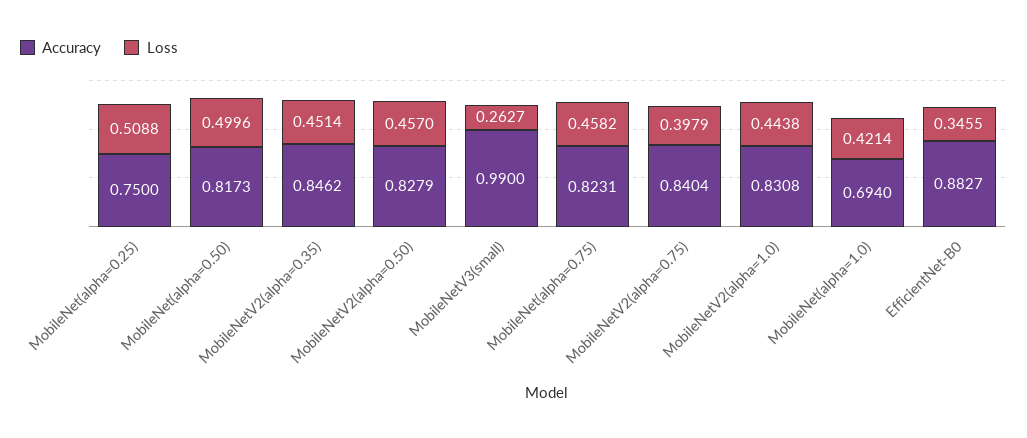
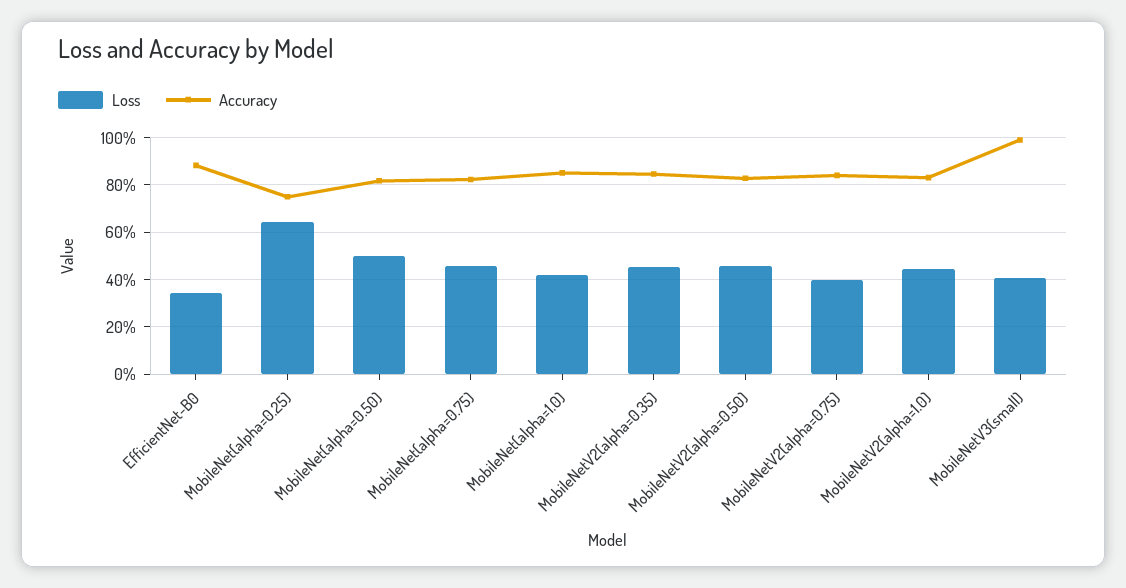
  {
    "Accuracy": {
      "MobileNet(alpha=0.25)": 0.75,
      "MobileNet(alpha=0.50)": 0.8173,
      "MobileNetV2(alpha=0.35)": 0.8462,
      "MobileNetV2(alpha=0.50)": 0.8279,
      "MobileNetV3(small)": 0.99,
      "MobileNet(alpha=0.75)": 0.8231,
      "MobileNetV2(alpha=0.75)": 0.8404,
      "MobileNetV2(alpha=1.0)": 0.8308,
-     "MobileNet(alpha=1.0)": 0.694,
+     "MobileNet(alpha=1.0)": 0.85,
      "EfficientNet-B0": 0.8827
    },
    "Loss": {
-     "MobileNet(alpha=0.25)": 0.5088,
+     "MobileNet(alpha=0.25)": 0.65,
      "MobileNet(alpha=0.50)": 0.4996,
      "MobileNetV2(alpha=0.35)": 0.4514,
      "MobileNetV2(alpha=0.50)": 0.457,
-     "MobileNetV3(small)": 0.2627,
+     "MobileNetV3(small)": 0.4,
      "MobileNet(alpha=0.75)": 0.4582,
      "MobileNetV2(alpha=0.75)": 0.3979,
      "MobileNetV2(alpha=1.0)": 0.4438,
      "MobileNet(alpha=1.0)": 0.4214,
      "EfficientNet-B0": 0.3455
    }
  }

